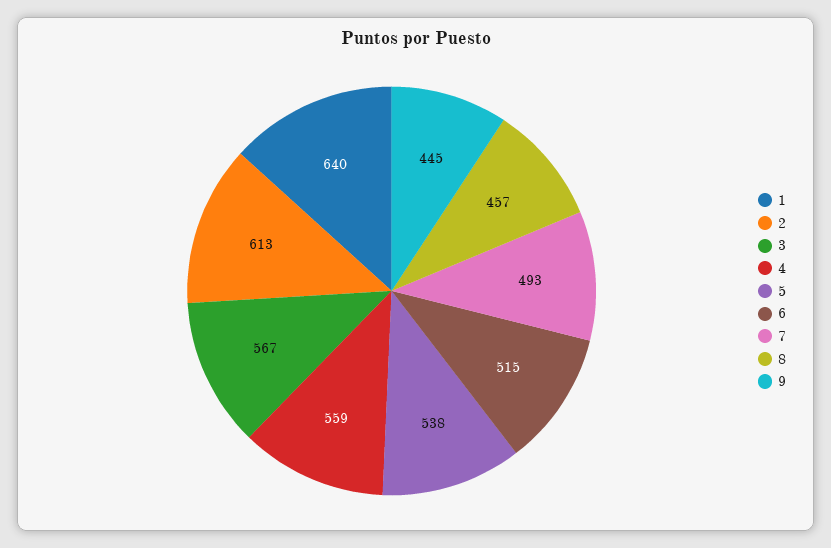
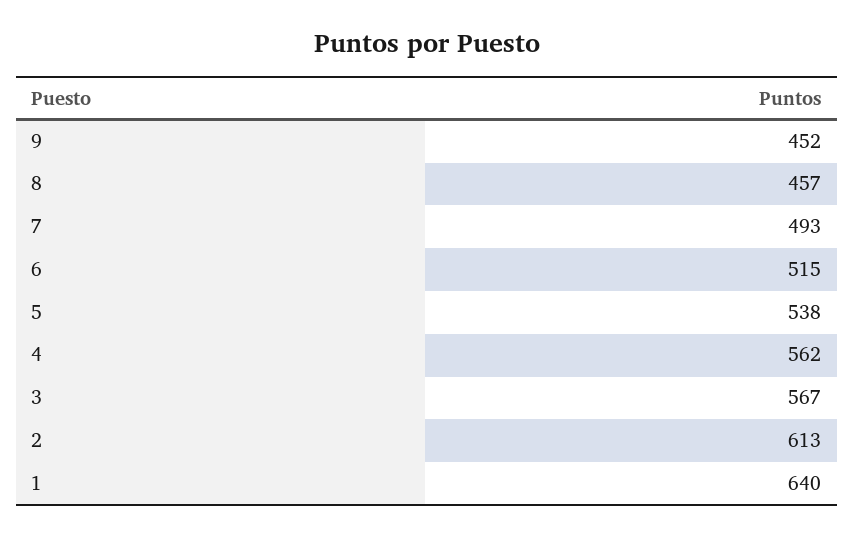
  {
    "1": 640,
    "2": 613,
    "3": 567,
-   "4": 559,
+   "4": 562,
    "5": 538,
    "6": 515,
    "7": 493,
    "8": 457,
-   "9": 445
+   "9": 452
  }

